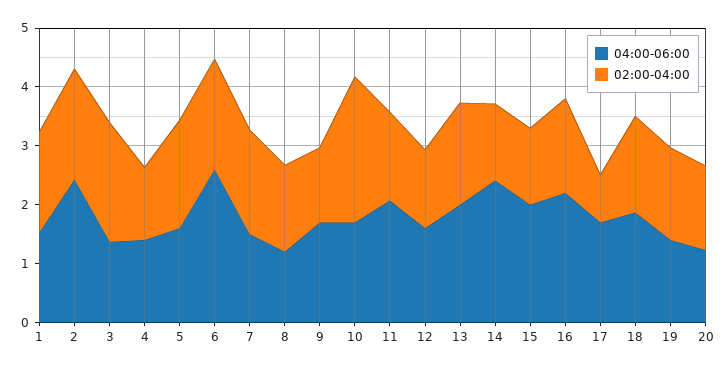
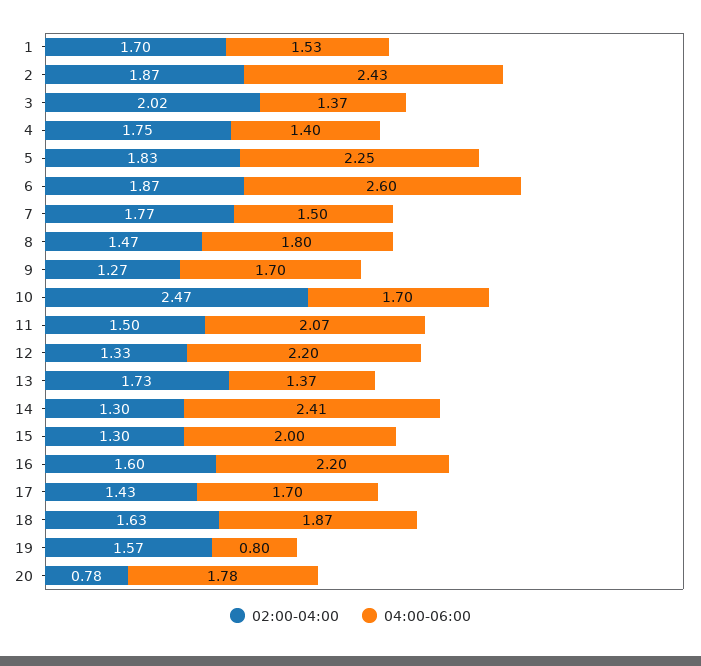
  {
    "04:00-06:00": {
      "1": 1.53,
      "2": 2.43,
      "3": 1.37,
      "4": 1.4,
-     "5": 1.6,
+     "5": 2.25,
      "6": 2.6,
      "7": 1.5,
-     "8": 1.2,
+     "8": 1.8,
      "9": 1.7,
      "10": 1.7,
      "11": 2.07,
-     "12": 1.6,
+     "12": 2.2,
-     "13": 2,
+     "13": 1.37,
      "14": 2.41,
      "15": 2,
      "16": 2.2,
      "17": 1.7,
      "18": 1.87,
-     "19": 1.4,
+     "19": 0.8,
-     "20": 1.2
+     "20": 1.78
    },
    "02:00-04:00": {
      "1": 1.7,
      "2": 1.87,
      "3": 2.02,
-     "4": 1.2,
+     "4": 1.75,
      "5": 1.83,
      "6": 1.87,
      "7": 1.77,
      "8": 1.47,
      "9": 1.27,
      "10": 2.47,
      "11": 1.5,
      "12": 1.33,
      "13": 1.73,
      "14": 1.3,
      "15": 1.3,
      "16": 1.6,
-     "17": 0.8,
+     "17": 1.43,
      "18": 1.63,
      "19": 1.57,
-     "20": 1.4
+     "20": 0.78
    }
  }

